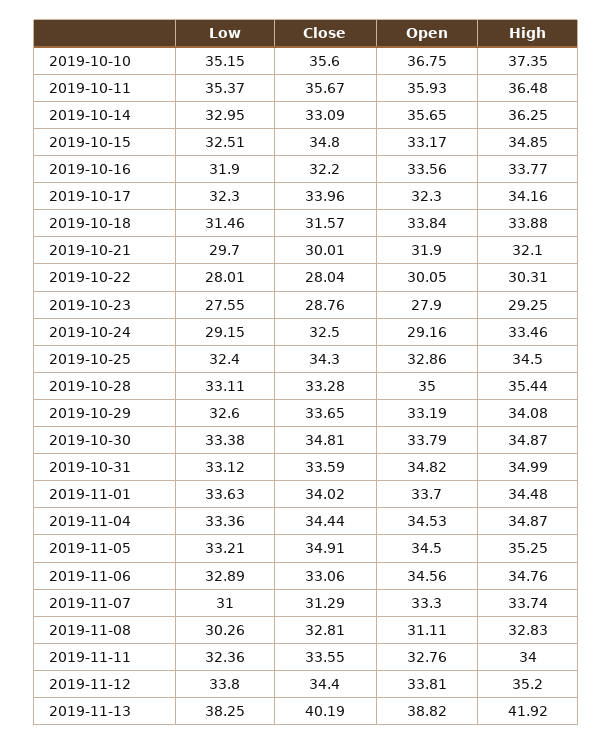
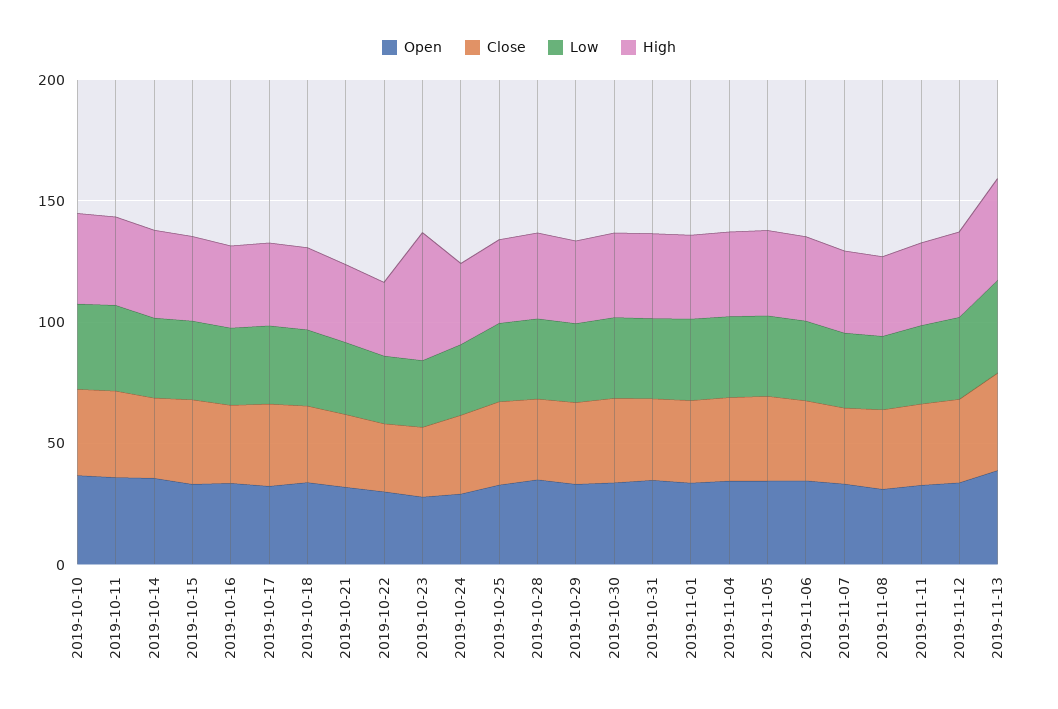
  {
    "Low": {
      "2019-10-10": 35.15,
      "2019-10-11": 35.37,
      "2019-10-14": 32.95,
      "2019-10-15": 32.51,
      "2019-10-16": 31.9,
      "2019-10-17": 32.3,
      "2019-10-18": 31.46,
      "2019-10-21": 29.7,
      "2019-10-22": 28.01,
      "2019-10-23": 27.55,
      "2019-10-24": 29.15,
      "2019-10-25": 32.4,
      "2019-10-28": 33.11,
      "2019-10-29": 32.6,
      "2019-10-30": 33.38,
      "2019-10-31": 33.12,
      "2019-11-01": 33.63,
      "2019-11-04": 33.36,
      "2019-11-05": 33.21,
      "2019-11-06": 32.89,
      "2019-11-07": 31,
      "2019-11-08": 30.26,
      "2019-11-11": 32.36,
      "2019-11-12": 33.8,
      "2019-11-13": 38.25
    },
    "Close": {
      "2019-10-10": 35.6,
      "2019-10-11": 35.67,
      "2019-10-14": 33.09,
      "2019-10-15": 34.8,
      "2019-10-16": 32.2,
      "2019-10-17": 33.96,
      "2019-10-18": 31.57,
      "2019-10-21": 30.01,
      "2019-10-22": 28.04,
      "2019-10-23": 28.76,
      "2019-10-24": 32.5,
      "2019-10-25": 34.3,
      "2019-10-28": 33.28,
      "2019-10-29": 33.65,
      "2019-10-30": 34.81,
      "2019-10-31": 33.59,
      "2019-11-01": 34.02,
      "2019-11-04": 34.44,
      "2019-11-05": 34.91,
      "2019-11-06": 33.06,
      "2019-11-07": 31.29,
      "2019-11-08": 32.81,
      "2019-11-11": 33.55,
      "2019-11-12": 34.4,
      "2019-11-13": 40.19
    },
    "Open": {
      "2019-10-10": 36.75,
      "2019-10-11": 35.93,
      "2019-10-14": 35.65,
      "2019-10-15": 33.17,
      "2019-10-16": 33.56,
      "2019-10-17": 32.3,
      "2019-10-18": 33.84,
      "2019-10-21": 31.9,
      "2019-10-22": 30.05,
      "2019-10-23": 27.9,
      "2019-10-24": 29.16,
      "2019-10-25": 32.86,
      "2019-10-28": 35,
      "2019-10-29": 33.19,
      "2019-10-30": 33.79,
      "2019-10-31": 34.82,
      "2019-11-01": 33.7,
      "2019-11-04": 34.53,
      "2019-11-05": 34.5,
      "2019-11-06": 34.56,
      "2019-11-07": 33.3,
      "2019-11-08": 31.11,
      "2019-11-11": 32.76,
      "2019-11-12": 33.81,
      "2019-11-13": 38.82
    },
    "High": {
      "2019-10-10": 37.35,
      "2019-10-11": 36.48,
      "2019-10-14": 36.25,
      "2019-10-15": 34.85,
      "2019-10-16": 33.77,
      "2019-10-17": 34.16,
      "2019-10-18": 33.88,
      "2019-10-21": 32.1,
      "2019-10-22": 30.31,
-     "2019-10-23": 29.25,
+     "2019-10-23": 50,
      "2019-10-24": 33.46,
      "2019-10-25": 34.5,
      "2019-10-28": 35.44,
      "2019-10-29": 34.08,
      "2019-10-30": 34.87,
      "2019-10-31": 34.99,
      "2019-11-01": 34.48,
      "2019-11-04": 34.87,
      "2019-11-05": 35.25,
      "2019-11-06": 34.76,
      "2019-11-07": 33.74,
      "2019-11-08": 32.83,
      "2019-11-11": 34,
      "2019-11-12": 35.2,
      "2019-11-13": 41.92
    }
  }

